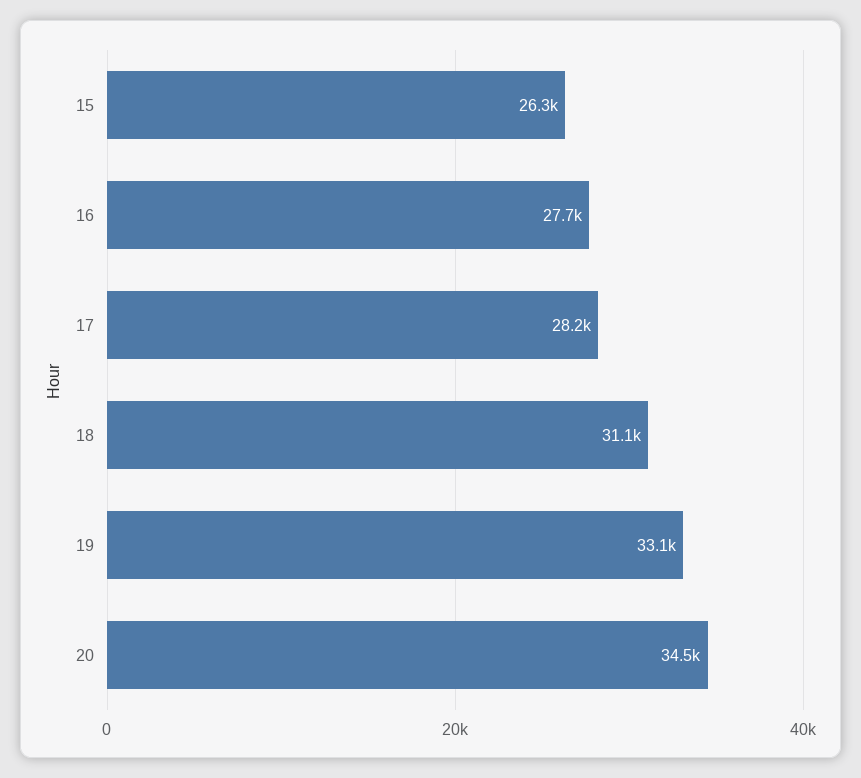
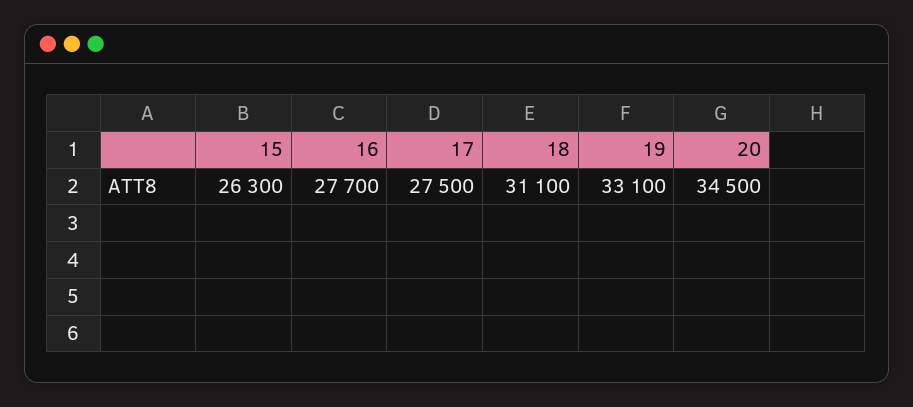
  {
    "15": 26300,
    "16": 27700,
-   "17": 28200,
+   "17": 27500,
    "18": 31100,
    "19": 33100,
    "20": 34500
  }

